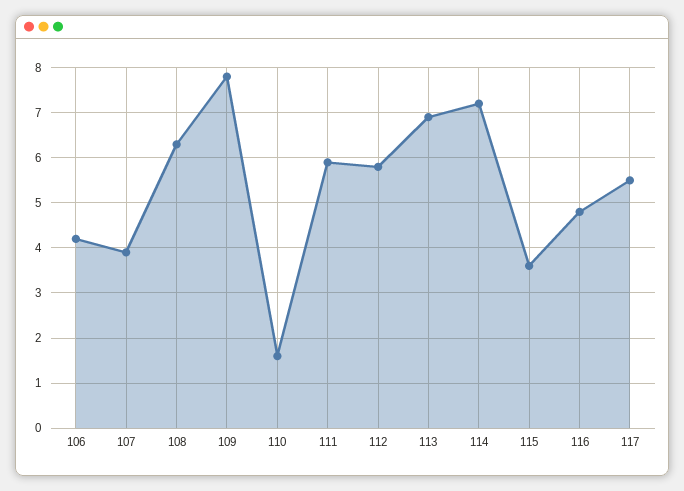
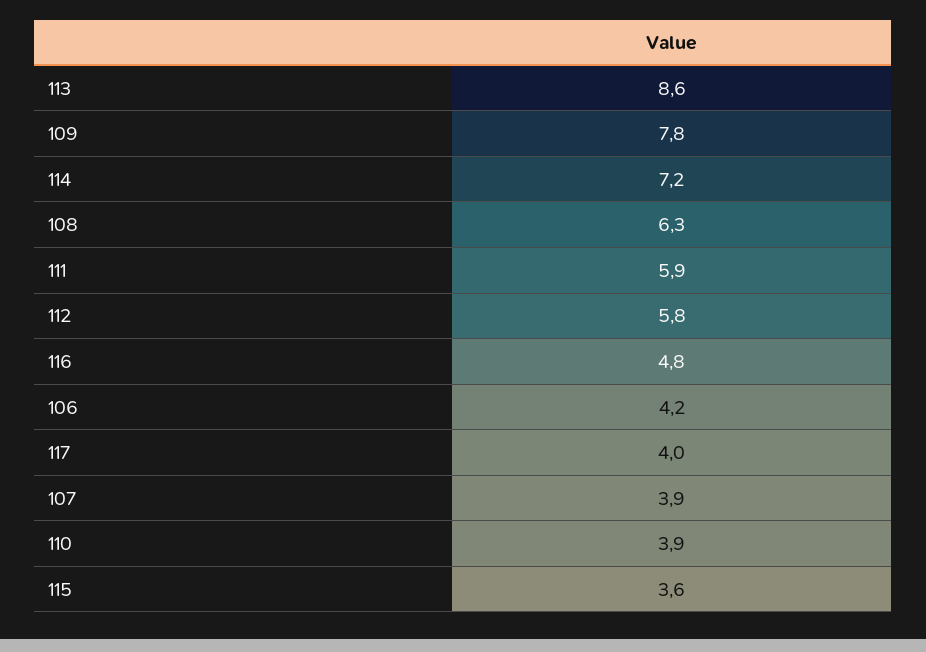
  {
    "106": 4.2,
    "107": 3.9,
    "108": 6.3,
    "109": 7.8,
-   "110": 1.5,
+   "110": 3.9,
    "111": 5.9,
    "112": 5.8,
-   "113": 7,
+   "113": 8.6,
    "114": 7.2,
    "115": 3.6,
    "116": 4.8,
-   "117": 5.5
+   "117": 4
  }

